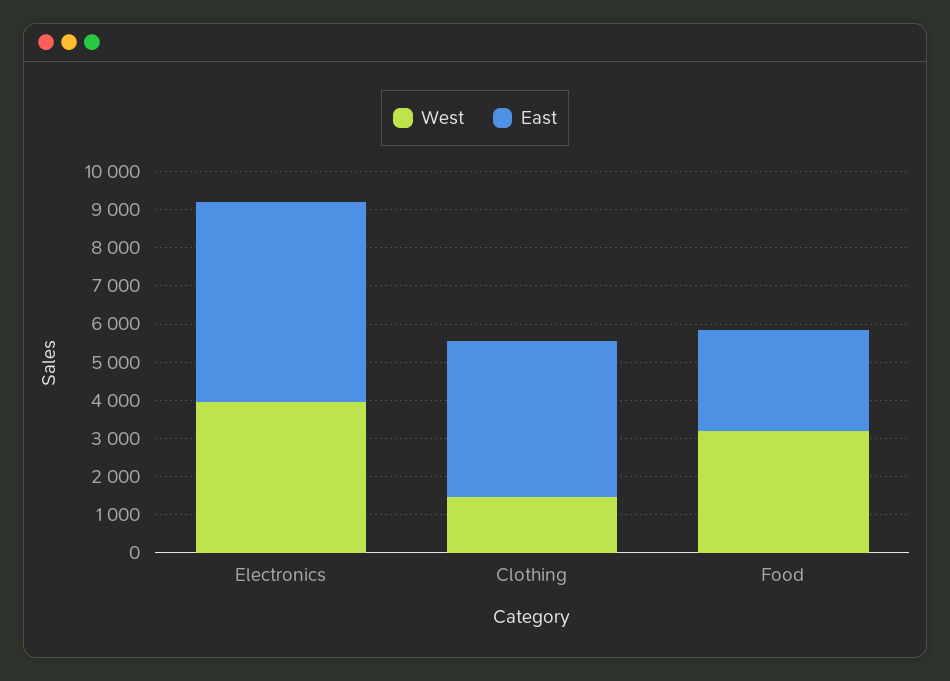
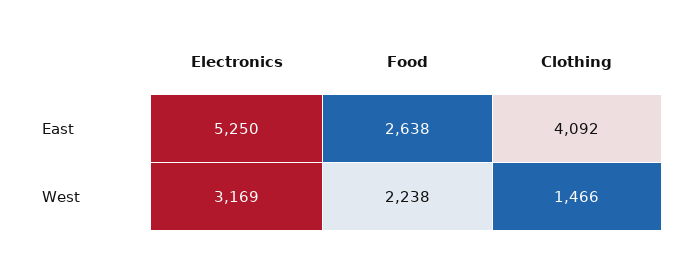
  {
    "West": {
-     "Electronics": 4000,
+     "Electronics": 3169,
      "Clothing": 1466,
-     "Food": 3250
+     "Food": 2238
    },
    "East": {
      "Electronics": 5250,
      "Clothing": 4092,
      "Food": 2638
    }
  }

